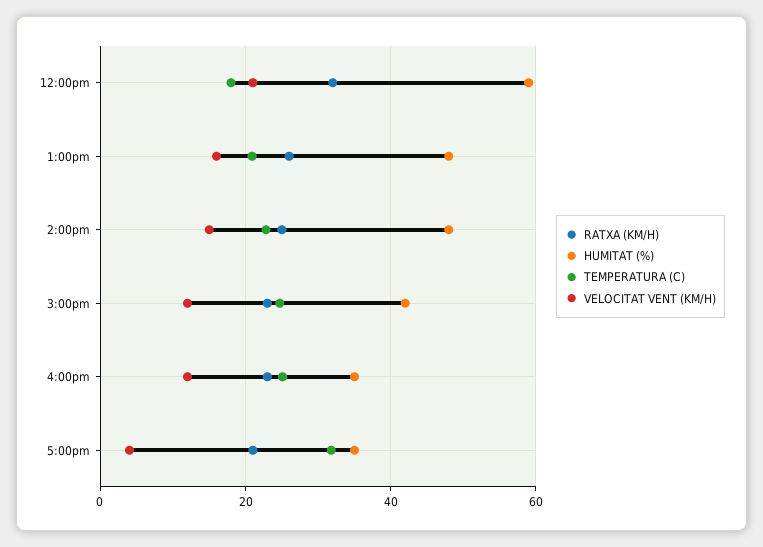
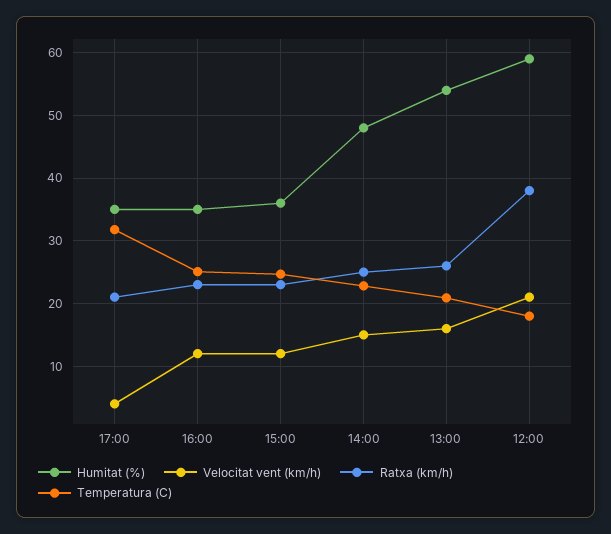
  {
    "RATXA (KM/H)": {
-     "12:00pm": 32,
+     "12:00pm": 38,
      "1:00pm": 26,
      "2:00pm": 25,
      "3:00pm": 23,
      "4:00pm": 23,
      "5:00pm": 21
    },
    "HUMITAT (%)": {
      "12:00pm": 59,
-     "1:00pm": 48,
+     "1:00pm": 54,
      "2:00pm": 48,
-     "3:00pm": 42,
+     "3:00pm": 36,
      "4:00pm": 35,
      "5:00pm": 35
    },
    "TEMPERATURA (C)": {
      "12:00pm": 18,
      "1:00pm": 21,
      "2:00pm": 23,
      "3:00pm": 25,
      "4:00pm": 25,
      "5:00pm": 32
    },
    "VELOCITAT VENT (KM/H)": {
      "12:00pm": 21,
      "1:00pm": 16,
      "2:00pm": 15,
      "3:00pm": 12,
      "4:00pm": 12,
      "5:00pm": 4
    }
  }

